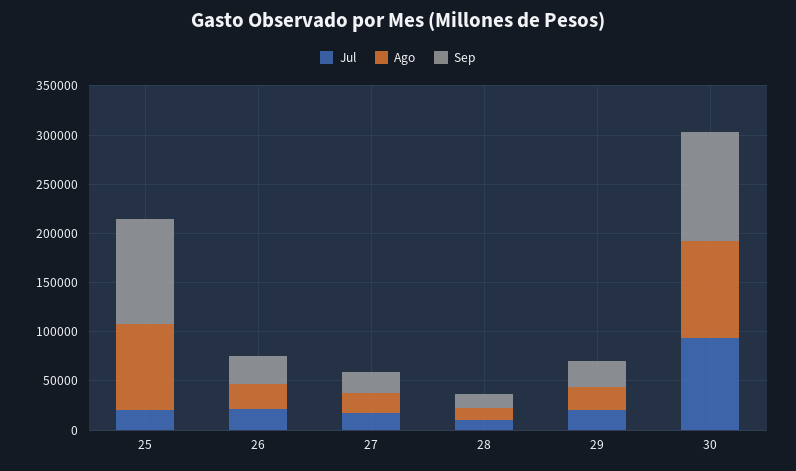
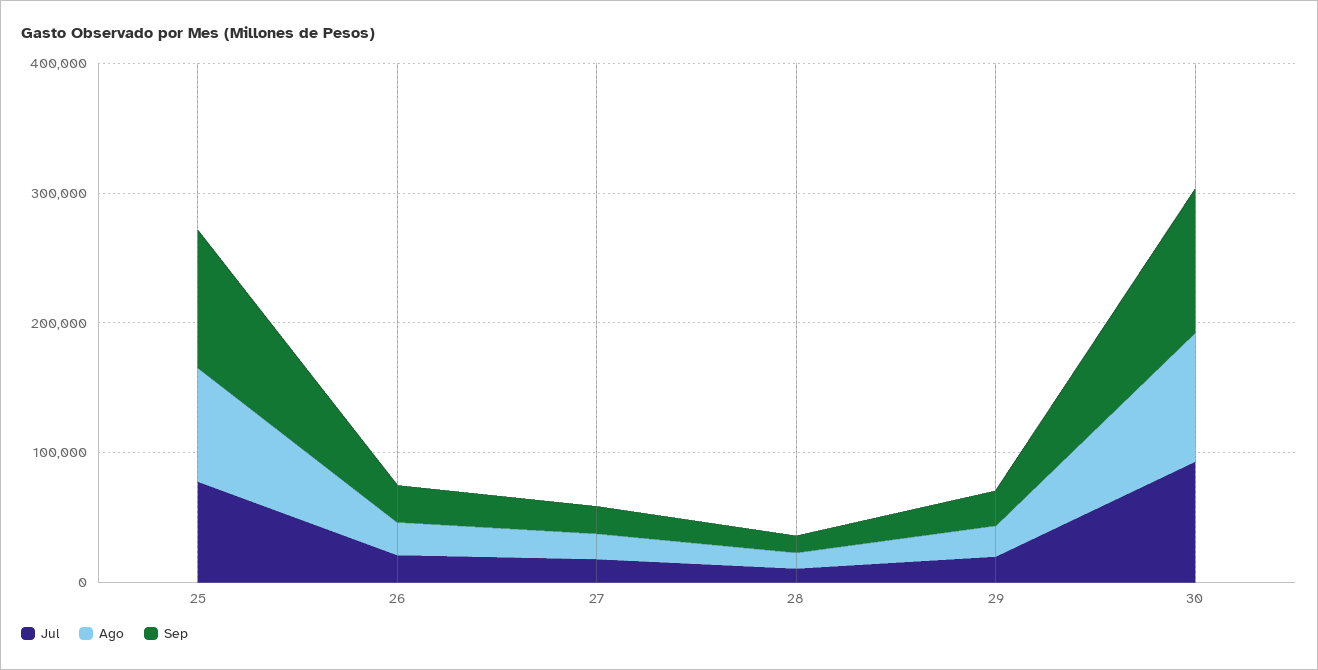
  {
    "Jul": {
-     "25": 20000,
+     "25": 80000,
      "26": 20000,
      "27": 20000,
      "28": 10000,
      "29": 20000,
      "30": 90000
    },
    "Ago": {
      "25": 90000,
      "26": 30000,
      "27": 20000,
      "28": 10000,
      "29": 20000,
      "30": 100000
    },
    "Sep": {
      "25": 110000,
      "26": 30000,
      "27": 20000,
      "28": 10000,
      "29": 30000,
      "30": 110000
    }
  }

